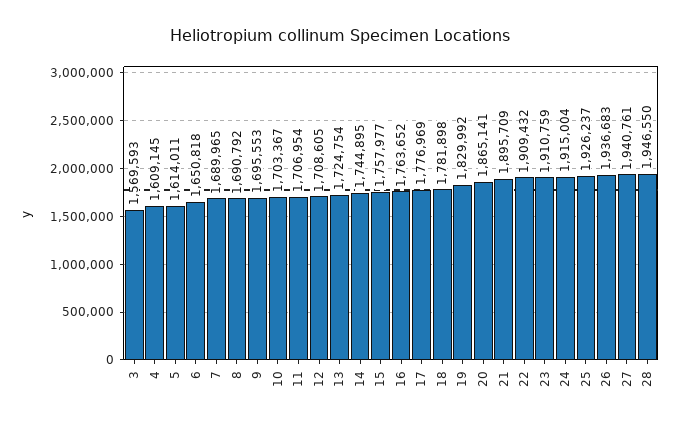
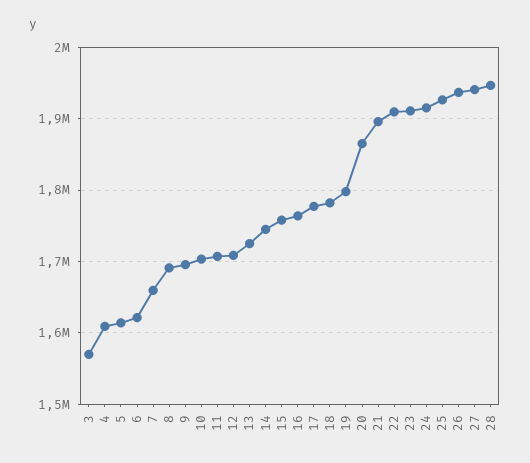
  {
    "3": 1569593,
    "4": 1609145,
    "5": 1614011,
-   "6": 1650818,
+   "6": 1620000,
-   "7": 1689965,
+   "7": 1660000,
    "8": 1690792,
    "9": 1695553,
    "10": 1703367,
    "11": 1706954,
    "12": 1708605,
    "13": 1724754,
    "14": 1744895,
    "15": 1757977,
    "16": 1763652,
    "17": 1776969,
    "18": 1781898,
-   "19": 1829992,
+   "19": 1800000,
    "20": 1865141,
    "21": 1895709,
    "22": 1909432,
    "23": 1910759,
    "24": 1915004,
    "25": 1926237,
    "26": 1936683,
    "27": 1940761,
    "28": 1946550
  }

